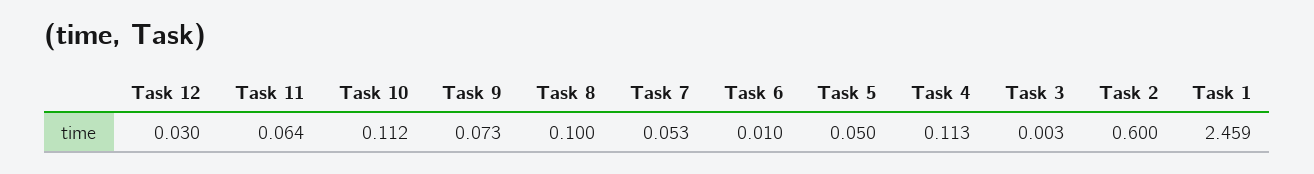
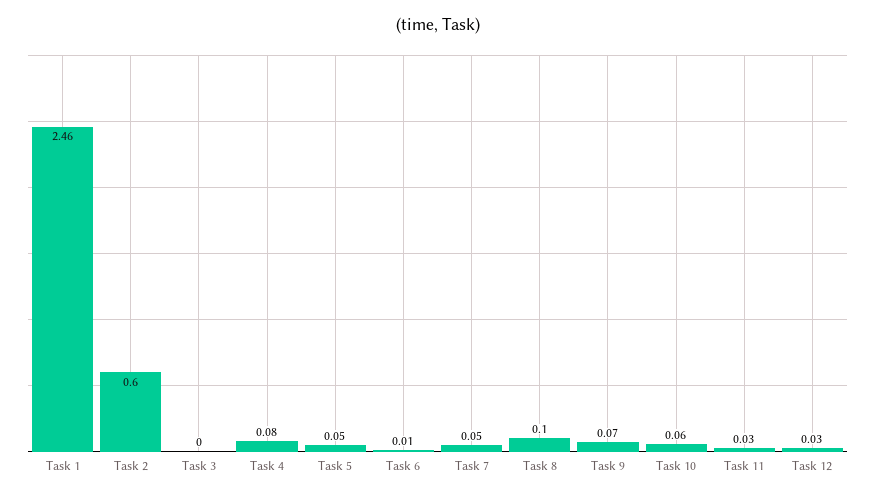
  {
    "Task 12": 0.03,
-   "Task 11": 0.064,
+   "Task 11": 0.03,
-   "Task 10": 0.112,
+   "Task 10": 0.06,
    "Task 9": 0.073,
    "Task 8": 0.1,
    "Task 7": 0.053,
    "Task 6": 0.01,
    "Task 5": 0.05,
-   "Task 4": 0.113,
+   "Task 4": 0.08,
    "Task 3": 0.003,
    "Task 2": 0.6,
    "Task 1": 2.459
  }

